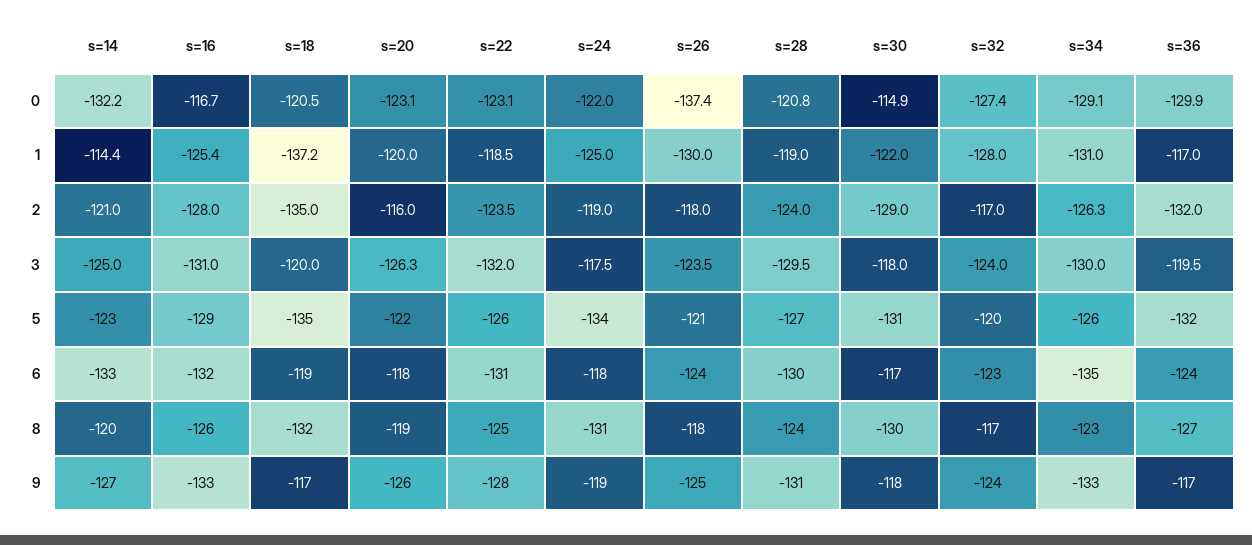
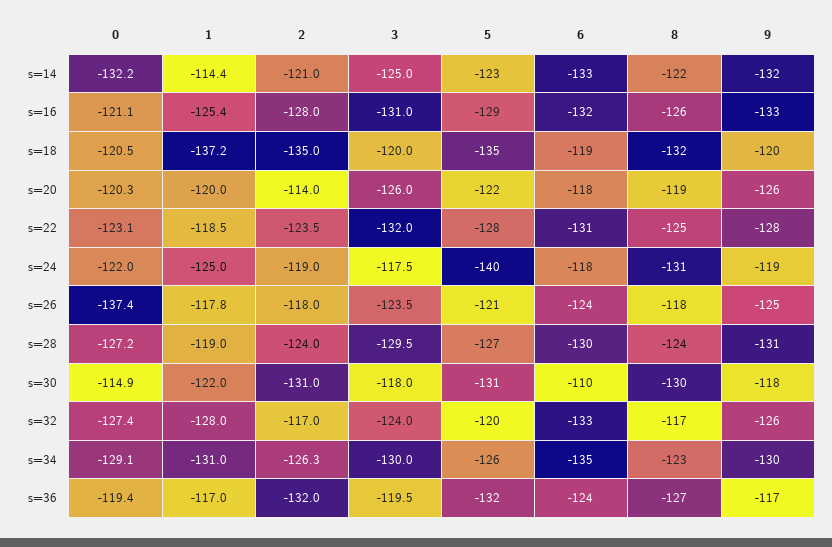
  {
    "s=14": {
      "0": -132.2,
      "1": -114.4,
      "2": -121,
      "3": -125,
      "5": -123,
      "6": -133,
-     "8": -120,
+     "8": -122,
-     "9": -127
+     "9": -132
    },
    "s=16": {
-     "0": -116.7,
+     "0": -121.1,
      "1": -125.4,
      "2": -128,
      "3": -131,
      "5": -129,
      "6": -132,
      "8": -126,
      "9": -133
    },
    "s=18": {
      "0": -120.5,
      "1": -137.2,
      "2": -135,
      "3": -120,
      "5": -135,
      "6": -119,
      "8": -132,
-     "9": -117
+     "9": -120
    },
    "s=20": {
-     "0": -123.1,
+     "0": -120.3,
      "1": -120,
-     "2": -116,
+     "2": -114,
-     "3": -126.3,
+     "3": -126,
      "5": -122,
      "6": -118,
      "8": -119,
      "9": -126
    },
    "s=22": {
      "0": -123.1,
      "1": -118.5,
      "2": -123.5,
      "3": -132,
-     "5": -126,
+     "5": -128,
      "6": -131,
      "8": -125,
      "9": -128
    },
    "s=24": {
      "0": -122,
      "1": -125,
      "2": -119,
      "3": -117.5,
-     "5": -134,
+     "5": -140,
      "6": -118,
      "8": -131,
      "9": -119
    },
    "s=26": {
      "0": -137.4,
-     "1": -130,
+     "1": -117.8,
      "2": -118,
      "3": -123.5,
      "5": -121,
      "6": -124,
      "8": -118,
      "9": -125
    },
    "s=28": {
-     "0": -120.8,
+     "0": -127.2,
      "1": -119,
      "2": -124,
      "3": -129.5,
      "5": -127,
      "6": -130,
      "8": -124,
      "9": -131
    },
    "s=30": {
      "0": -114.9,
      "1": -122,
-     "2": -129,
+     "2": -131,
      "3": -118,
      "5": -131,
-     "6": -117,
+     "6": -110,
      "8": -130,
      "9": -118
    },
    "s=32": {
      "0": -127.4,
      "1": -128,
      "2": -117,
      "3": -124,
      "5": -120,
-     "6": -123,
+     "6": -133,
      "8": -117,
-     "9": -124
+     "9": -126
    },
    "s=34": {
      "0": -129.1,
      "1": -131,
      "2": -126.3,
      "3": -130,
      "5": -126,
      "6": -135,
      "8": -123,
-     "9": -133
+     "9": -130
    },
    "s=36": {
-     "0": -129.9,
+     "0": -119.4,
      "1": -117,
      "2": -132,
      "3": -119.5,
      "5": -132,
      "6": -124,
      "8": -127,
      "9": -117
    }
  }

